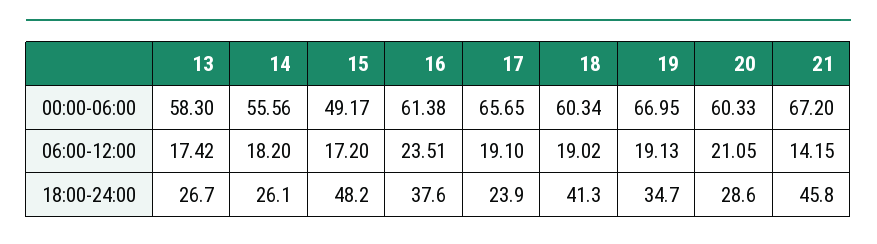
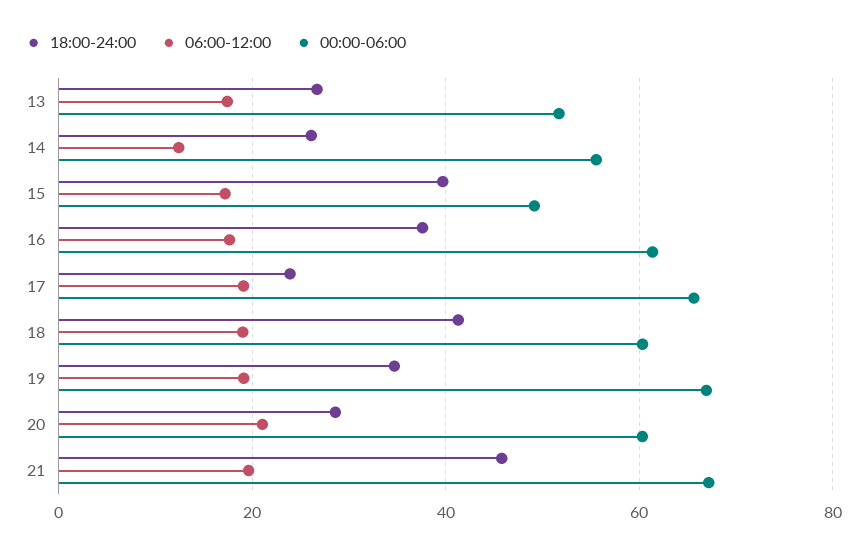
  {
    "00:00-06:00": {
-     "13": 58.3,
+     "13": 52,
      "14": 55.56,
      "15": 49.17,
      "16": 61.38,
      "17": 65.65,
      "18": 60.34,
      "19": 66.95,
      "20": 60.33,
      "21": 67.2
    },
    "06:00-12:00": {
      "13": 17.42,
-     "14": 18.2,
+     "14": 12,
      "15": 17.2,
-     "16": 23.51,
+     "16": 18,
      "17": 19.1,
      "18": 19.02,
      "19": 19.13,
      "20": 21.05,
-     "21": 14.15
+     "21": 20
    },
    "18:00-24:00": {
      "13": 26.7,
      "14": 26.1,
-     "15": 48.2,
+     "15": 40,
      "16": 37.6,
      "17": 23.9,
      "18": 41.3,
      "19": 34.7,
      "20": 28.6,
      "21": 45.8
    }
  }

